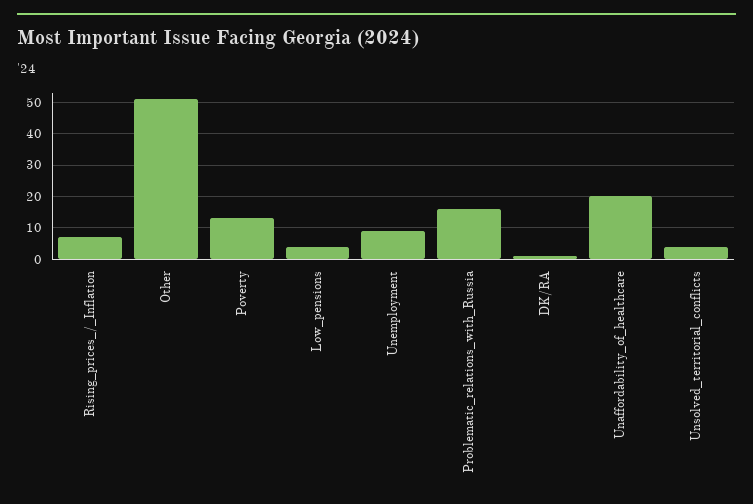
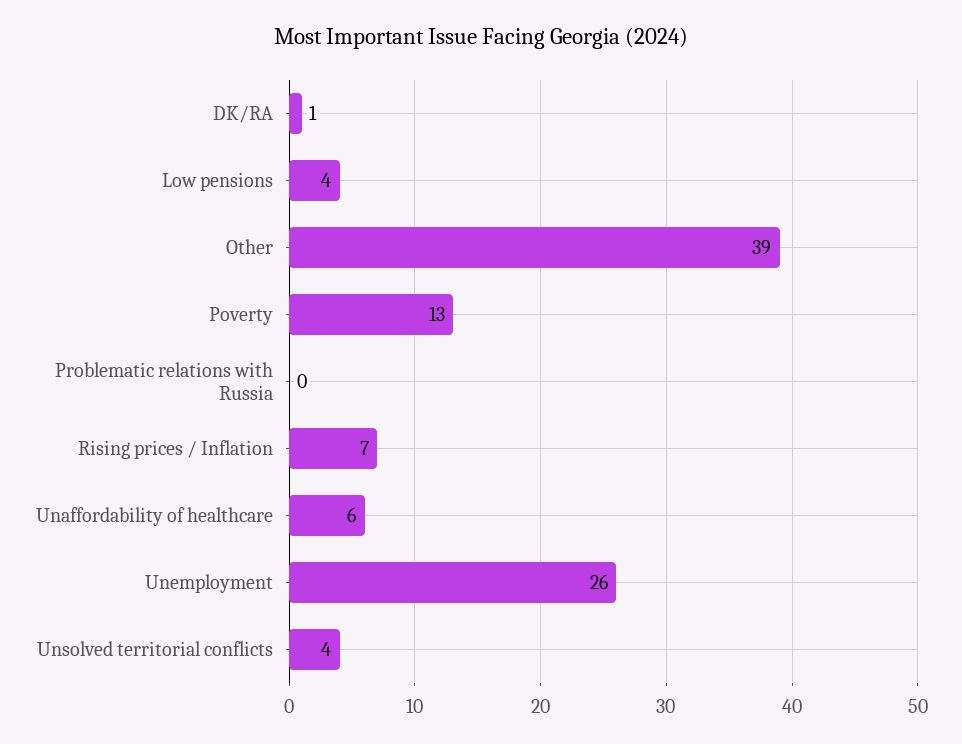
  {
    "Rising_prices_/_Inflation": 7,
-   "Other": 50,
+   "Other": 39,
    "Poverty": 13,
    "Low_pensions": 4,
-   "Unemployment": 10,
+   "Unemployment": 26,
-   "Problematic_relations_with_Russia": 15,
+   "Problematic_relations_with_Russia": 0,
    "DK/RA": 1,
-   "Unaffordability_of_healthcare": 20,
+   "Unaffordability_of_healthcare": 6,
    "Unsolved_territorial_conflicts": 4
  }

